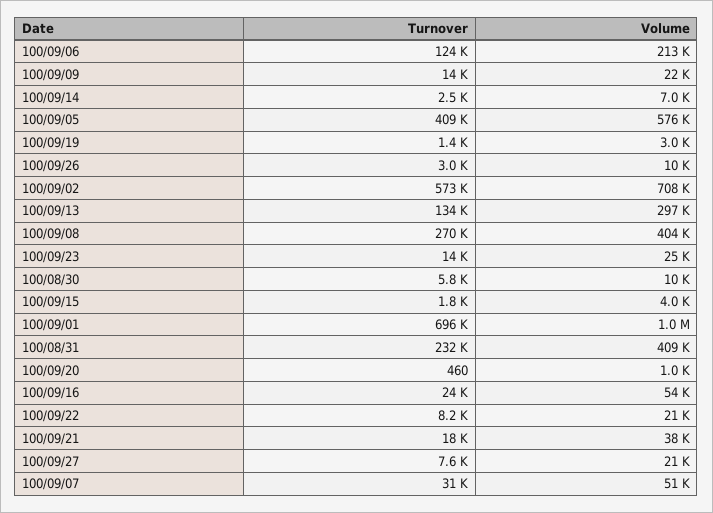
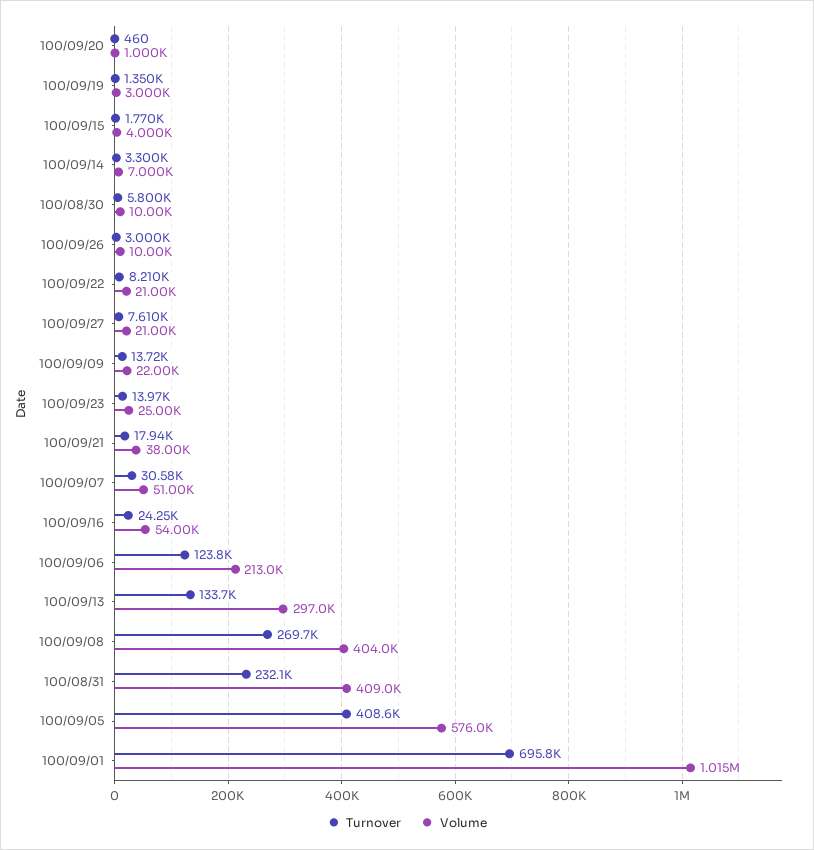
  {
    "Turnover": {
      "100/09/06": 123800,
      "100/09/09": 13720,
-     "100/09/14": 2500,
+     "100/09/14": 3300,
      "100/09/05": 408600,
      "100/09/19": 1350,
      "100/09/26": 3000,
-     "100/09/02": 573000,
      "100/09/13": 133700,
      "100/09/08": 269700,
      "100/09/23": 13970,
      "100/08/30": 5800,
      "100/09/15": 1770,
      "100/09/01": 695800,
      "100/08/31": 232100,
      "100/09/20": 460,
      "100/09/16": 24250,
      "100/09/22": 8210,
      "100/09/21": 17940,
      "100/09/27": 7610,
      "100/09/07": 30580
    },
    "Volume": {
      "100/09/06": 213000,
      "100/09/09": 22000,
      "100/09/14": 7000,
      "100/09/05": 576000,
      "100/09/19": 3000,
      "100/09/26": 10000,
-     "100/09/02": 708000,
      "100/09/13": 297000,
      "100/09/08": 404000,
      "100/09/23": 25000,
      "100/08/30": 10000,
      "100/09/15": 4000,
      "100/09/01": 1015000,
      "100/08/31": 409000,
      "100/09/20": 1000,
      "100/09/16": 54000,
      "100/09/22": 21000,
      "100/09/21": 38000,
      "100/09/27": 21000,
      "100/09/07": 51000
    }
  }

